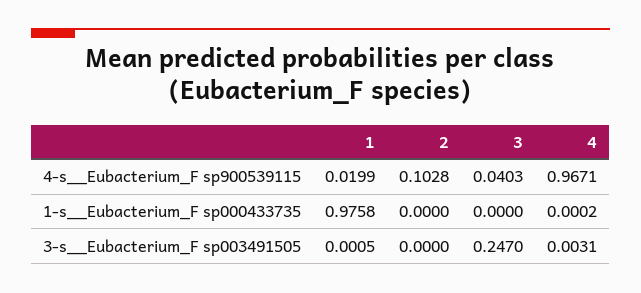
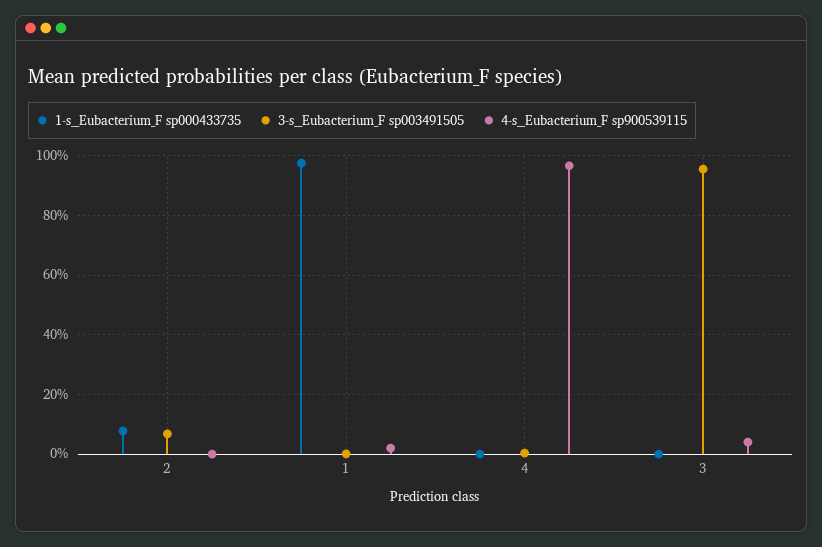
  {
    "4-s__Eubacterium_F sp900539115": {
      "1": 0.0199,
-     "2": 0.1028,
+     "2": 0,
      "3": 0.0403,
      "4": 0.9671
    },
    "1-s__Eubacterium_F sp000433735": {
      "1": 0.9758,
-     "2": 0,
+     "2": 0.075,
      "3": 0,
      "4": 0.0002
    },
    "3-s__Eubacterium_F sp003491505": {
      "1": 0.0005,
-     "2": 0,
+     "2": 0.075,
-     "3": 0.247,
+     "3": 0.95,
      "4": 0.0031
    }
  }

